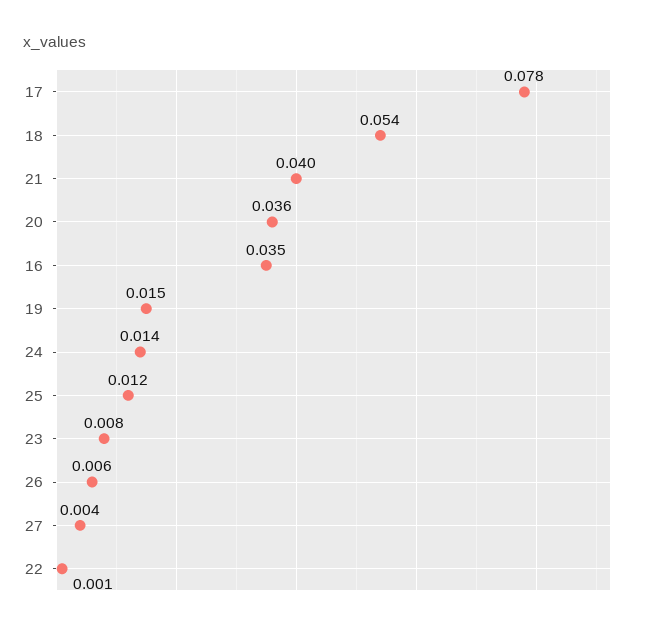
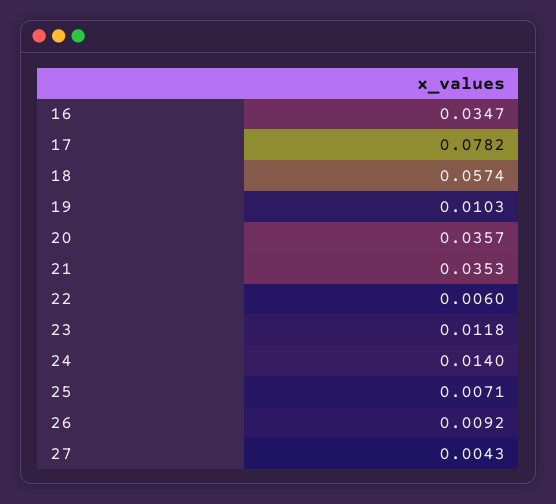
  {
    "17": 0.0782,
-   "18": 0.054,
+   "18": 0.0574,
-   "21": 0.04,
+   "21": 0.0353,
    "20": 0.0357,
    "16": 0.0347,
-   "19": 0.015,
+   "19": 0.0103,
    "24": 0.014,
-   "25": 0.012,
+   "25": 0.0071,
-   "23": 0.008,
+   "23": 0.0118,
-   "26": 0.006,
+   "26": 0.0092,
    "27": 0.0043,
-   "22": 0.001
+   "22": 0.006
  }

